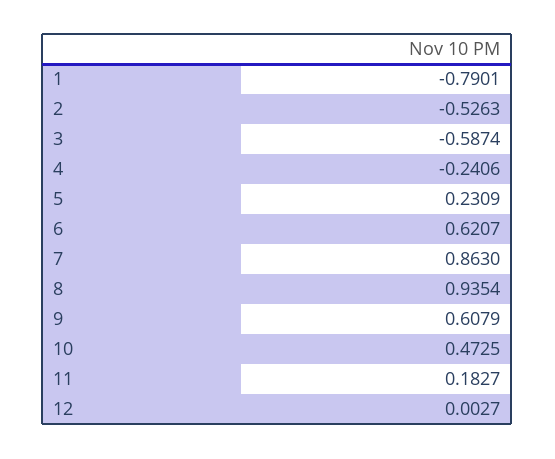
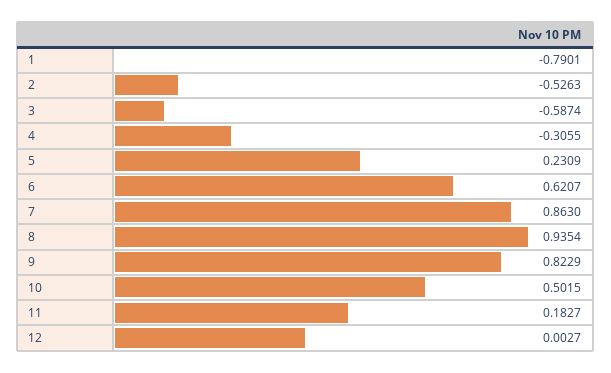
  {
    "1": -0.7901,
    "2": -0.5263,
    "3": -0.5874,
-   "4": -0.2406,
+   "4": -0.3055,
    "5": 0.2309,
    "6": 0.6207,
    "7": 0.863,
    "8": 0.9354,
-   "9": 0.6079,
+   "9": 0.8229,
-   "10": 0.4725,
+   "10": 0.5015,
    "11": 0.1827,
    "12": 0.0027
  }

